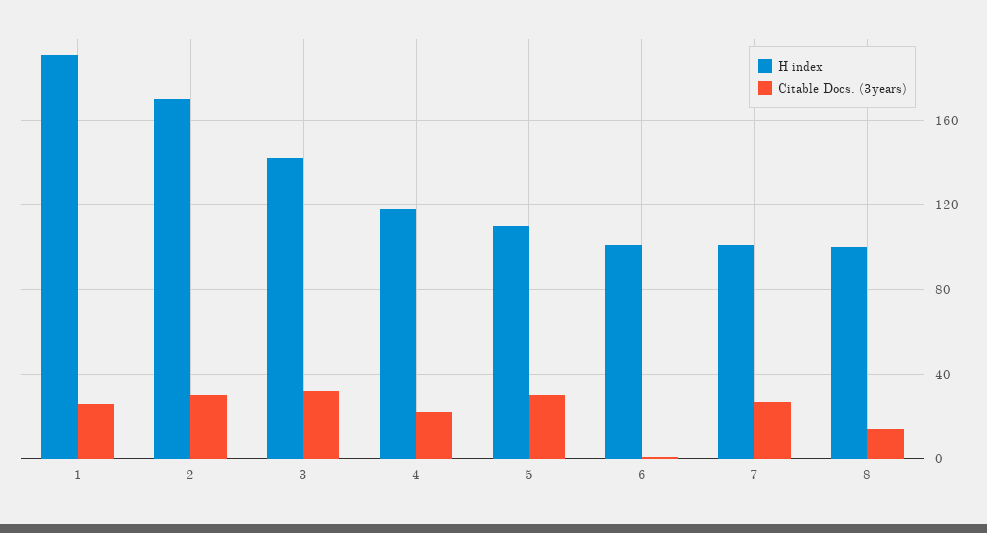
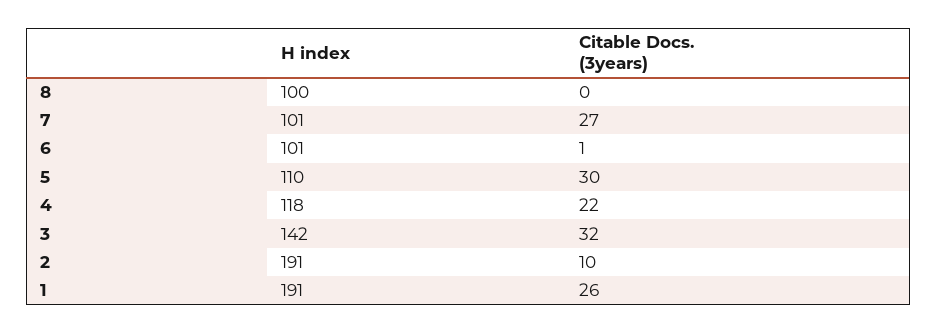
  {
    "H index": {
      "1": 191,
-     "2": 170,
+     "2": 191,
      "3": 142,
      "4": 118,
      "5": 110,
      "6": 101,
      "7": 101,
      "8": 100
    },
    "Citable Docs. (3years)": {
      "1": 26,
-     "2": 30,
+     "2": 10,
      "3": 32,
      "4": 22,
      "5": 30,
      "6": 1,
      "7": 27,
-     "8": 15
+     "8": 0
    }
  }

